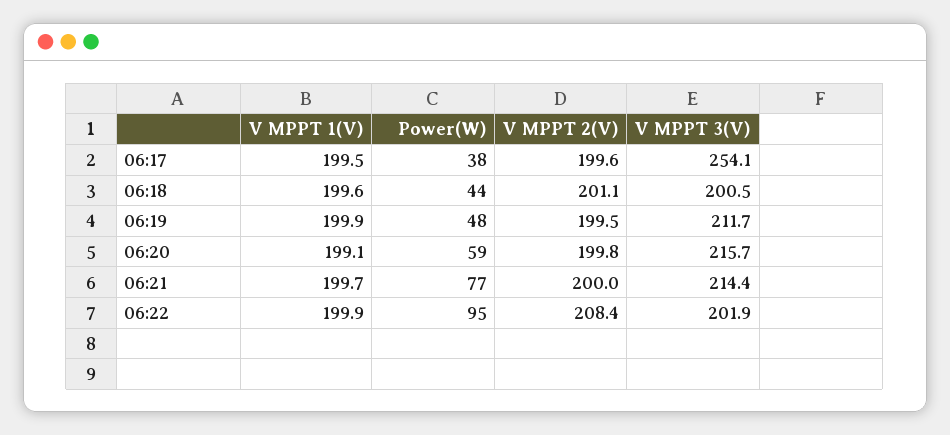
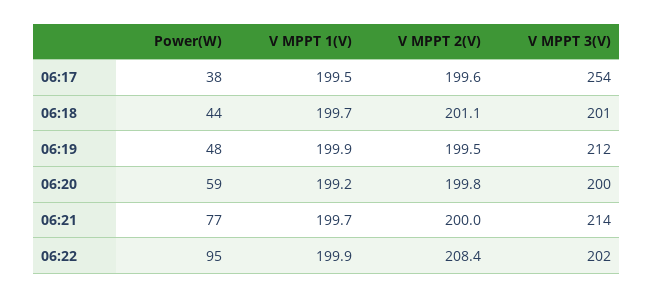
  {
    "V MPPT 1(V)": {
      "06:17": 199.5,
-     "06:18": 199.6,
+     "06:18": 199.7,
      "06:19": 199.9,
-     "06:20": 199.1,
+     "06:20": 199.2,
      "06:21": 199.7,
      "06:22": 199.9
    },
    "Power(W)": {
      "06:17": 38,
      "06:18": 44,
      "06:19": 48,
      "06:20": 59,
      "06:21": 77,
      "06:22": 95
    },
    "V MPPT 2(V)": {
      "06:17": 199.6,
      "06:18": 201.1,
      "06:19": 199.5,
      "06:20": 199.8,
      "06:21": 200,
      "06:22": 208.4
    },
    "V MPPT 3(V)": {
      "06:17": 254.1,
      "06:18": 200.5,
      "06:19": 211.7,
-     "06:20": 215.7,
+     "06:20": 200,
      "06:21": 214.4,
      "06:22": 201.9
    }
  }

